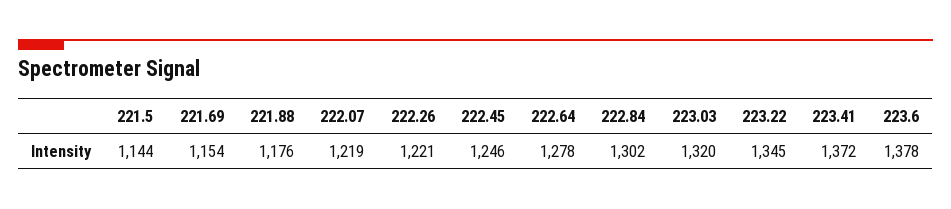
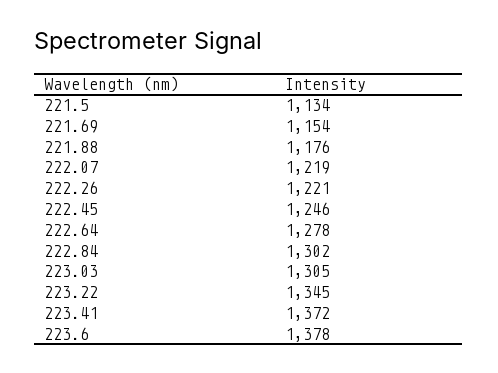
  {
-   "221.5": 1144,
+   "221.5": 1134,
    "221.69": 1154,
    "221.88": 1176,
    "222.07": 1219,
    "222.26": 1221,
    "222.45": 1246,
    "222.64": 1278,
    "222.84": 1302,
-   "223.03": 1320,
+   "223.03": 1305,
    "223.22": 1345,
    "223.41": 1372,
    "223.6": 1378
  }

